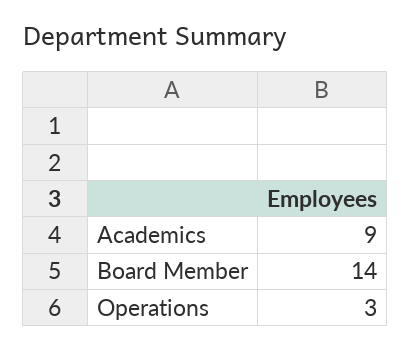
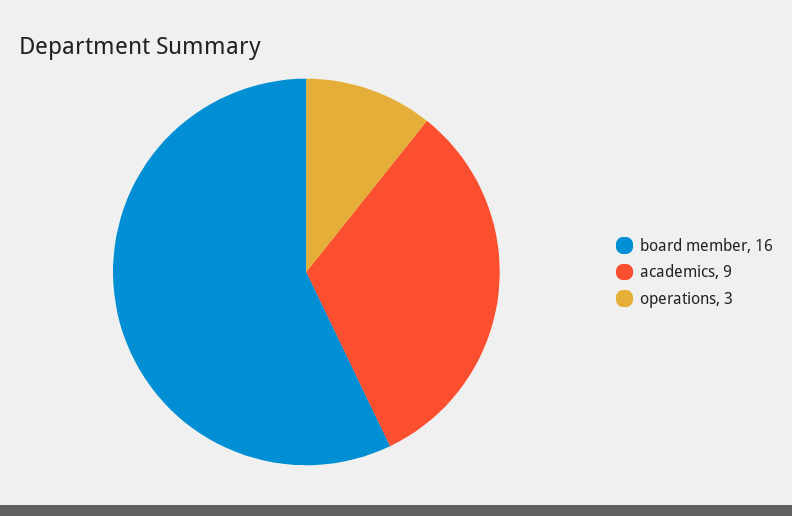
  {
    "Academics": 9,
-   "Board Member": 14,
+   "Board Member": 16,
    "Operations": 3
  }

